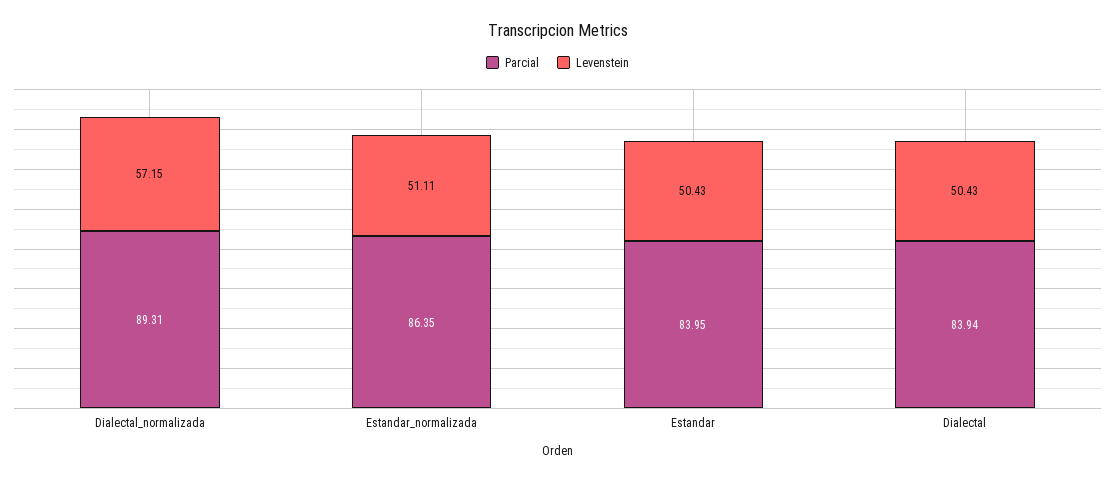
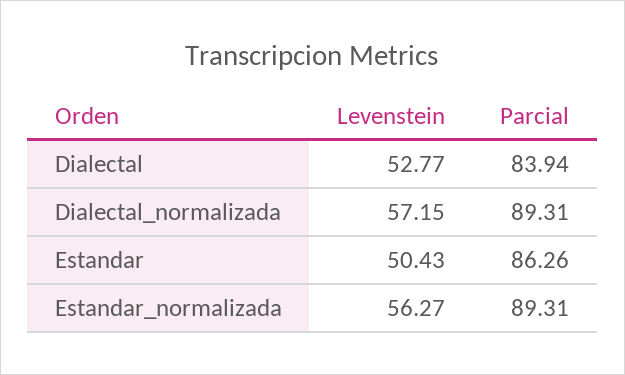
  {
    "Parcial": {
      "Dialectal_normalizada": 89.31,
-     "Estandar_normalizada": 86.35,
+     "Estandar_normalizada": 89.31,
-     "Estandar": 83.95,
+     "Estandar": 86.26,
      "Dialectal": 83.94
    },
    "Levenstein": {
      "Dialectal_normalizada": 57.15,
-     "Estandar_normalizada": 51.11,
+     "Estandar_normalizada": 56.27,
      "Estandar": 50.43,
-     "Dialectal": 50.43
+     "Dialectal": 52.77
    }
  }

